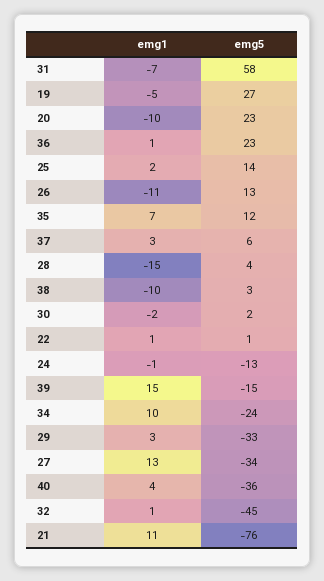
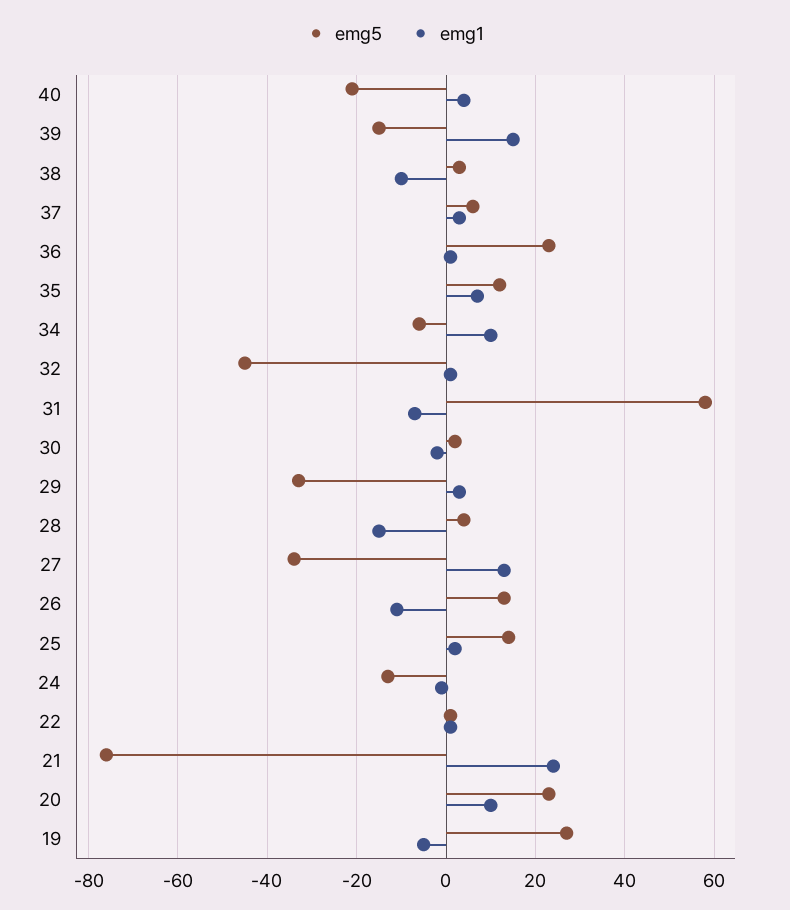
  {
    "emg1": {
      "31": -7,
      "19": -5,
-     "20": -10,
+     "20": 10,
      "36": 1,
      "25": 2,
      "26": -11,
      "35": 7,
      "37": 3,
      "28": -15,
      "38": -10,
      "30": -2,
      "22": 1,
      "24": -1,
      "39": 15,
      "34": 10,
      "29": 3,
      "27": 13,
      "40": 4,
      "32": 1,
-     "21": 11
+     "21": 25
    },
    "emg5": {
      "31": 58,
      "19": 27,
      "20": 23,
      "36": 23,
      "25": 14,
      "26": 13,
      "35": 12,
      "37": 6,
      "28": 4,
      "38": 3,
      "30": 2,
      "22": 1,
      "24": -13,
      "39": -15,
-     "34": -24,
+     "34": -5,
      "29": -33,
      "27": -34,
-     "40": -36,
+     "40": -20,
      "32": -45,
      "21": -76
    }
  }

